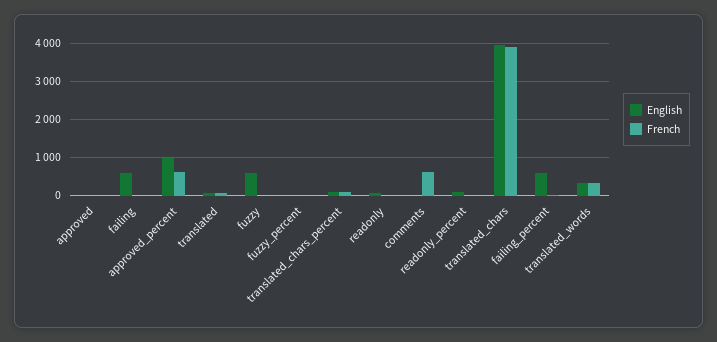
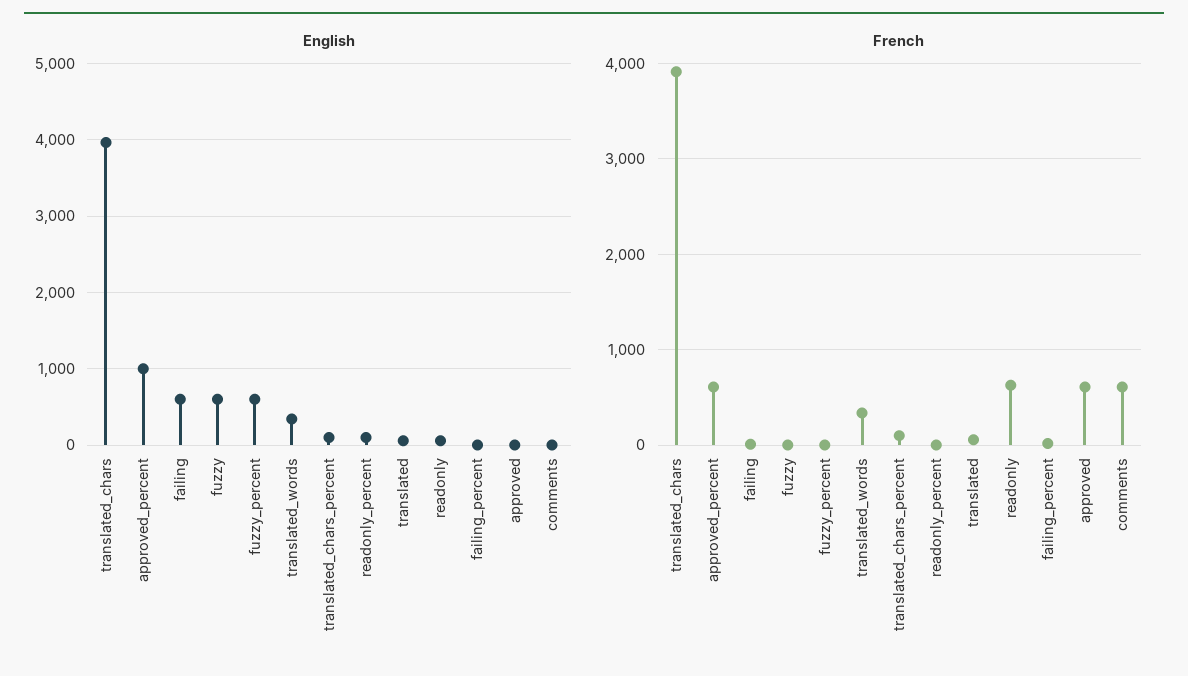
  {
    "English": {
      "approved": 0,
      "failing": 600,
      "approved_percent": 1000,
      "translated": 100,
      "fuzzy": 600,
-     "fuzzy_percent": 0,
+     "fuzzy_percent": 600,
      "translated_chars_percent": 100,
      "readonly": 100,
      "comments": 0,
      "readonly_percent": 100,
      "translated_chars": 4000,
-     "failing_percent": 600,
+     "failing_percent": 0,
      "translated_words": 300
    },
    "French": {
-     "approved": 0,
+     "approved": 600,
      "failing": 0,
      "approved_percent": 600,
      "translated": 100,
      "fuzzy": 0,
      "fuzzy_percent": 0,
      "translated_chars_percent": 100,
-     "readonly": 0,
+     "readonly": 600,
      "comments": 600,
      "readonly_percent": 0,
      "translated_chars": 3900,
      "failing_percent": 0,
      "translated_words": 300
    }
  }

